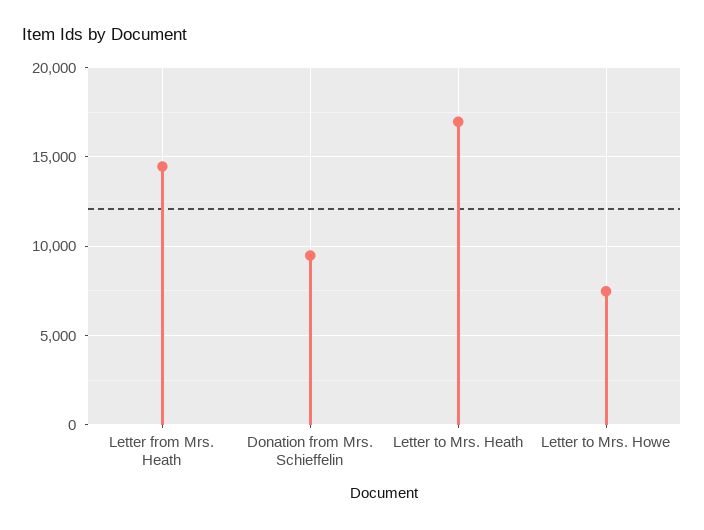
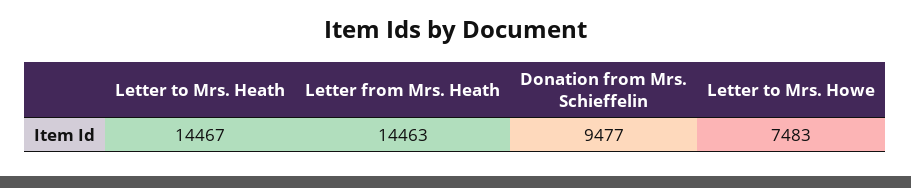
  {
    "Letter from Mrs. Heath": 14463,
    "Donation from Mrs. Schieffelin": 9477,
-   "Letter to Mrs. Heath": 17000,
+   "Letter to Mrs. Heath": 14467,
    "Letter to Mrs. Howe": 7483
  }

